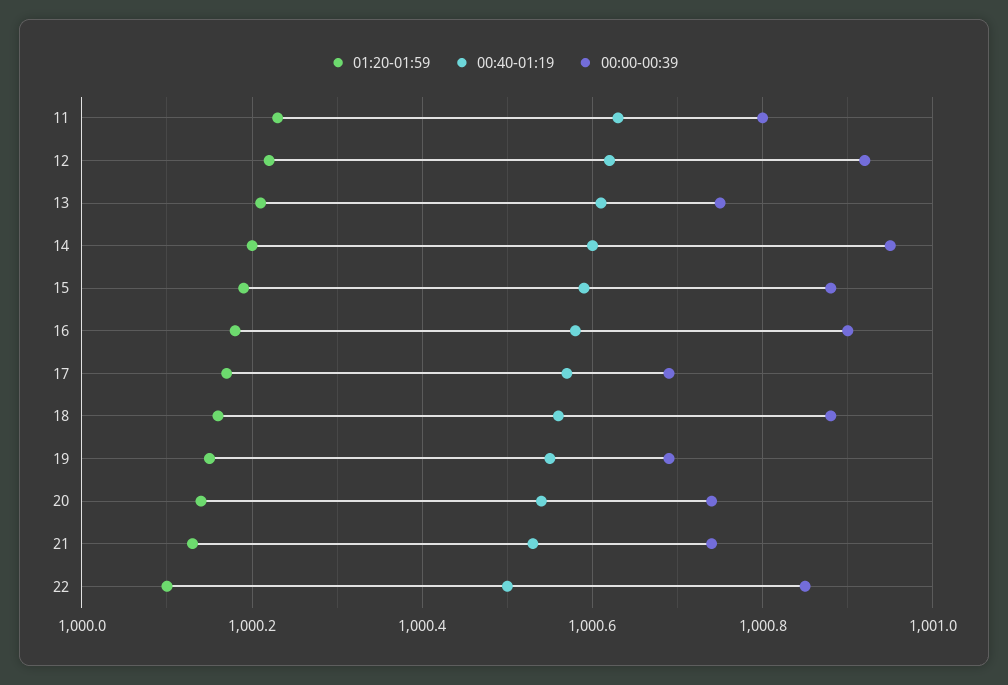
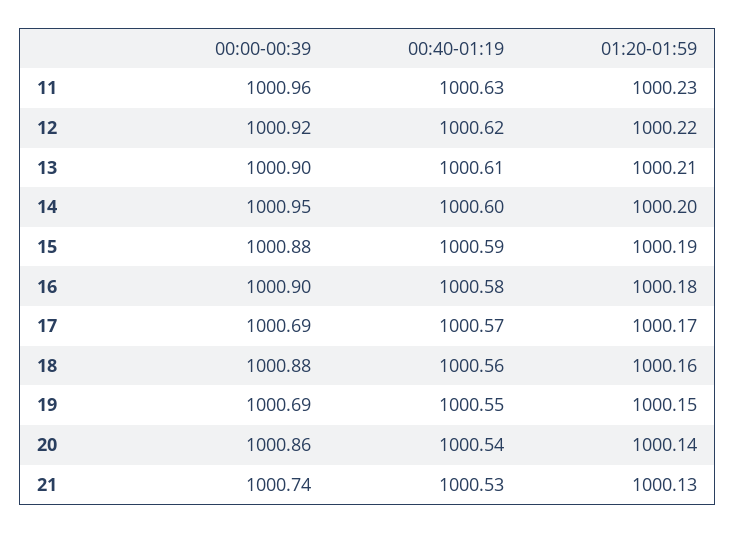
  {
    "01:20-01:59": {
      "11": 1000.23,
      "12": 1000.22,
      "13": 1000.21,
      "14": 1000.2,
      "15": 1000.19,
      "16": 1000.18,
      "17": 1000.17,
      "18": 1000.16,
      "19": 1000.15,
      "20": 1000.14,
-     "21": 1000.13,
+     "21": 1000.13
-     "22": 1000.1
    },
    "00:40-01:19": {
      "11": 1000.63,
      "12": 1000.62,
      "13": 1000.61,
      "14": 1000.6,
      "15": 1000.59,
      "16": 1000.58,
      "17": 1000.57,
      "18": 1000.56,
      "19": 1000.55,
      "20": 1000.54,
-     "21": 1000.53,
+     "21": 1000.53
-     "22": 1000.5
    },
    "00:00-00:39": {
-     "11": 1000.8,
+     "11": 1000.96,
      "12": 1000.92,
-     "13": 1000.75,
+     "13": 1000.9,
      "14": 1000.95,
      "15": 1000.88,
      "16": 1000.9,
      "17": 1000.69,
      "18": 1000.88,
      "19": 1000.69,
-     "20": 1000.75,
+     "20": 1000.86,
-     "21": 1000.74,
+     "21": 1000.74
-     "22": 1000.85
    }
  }

